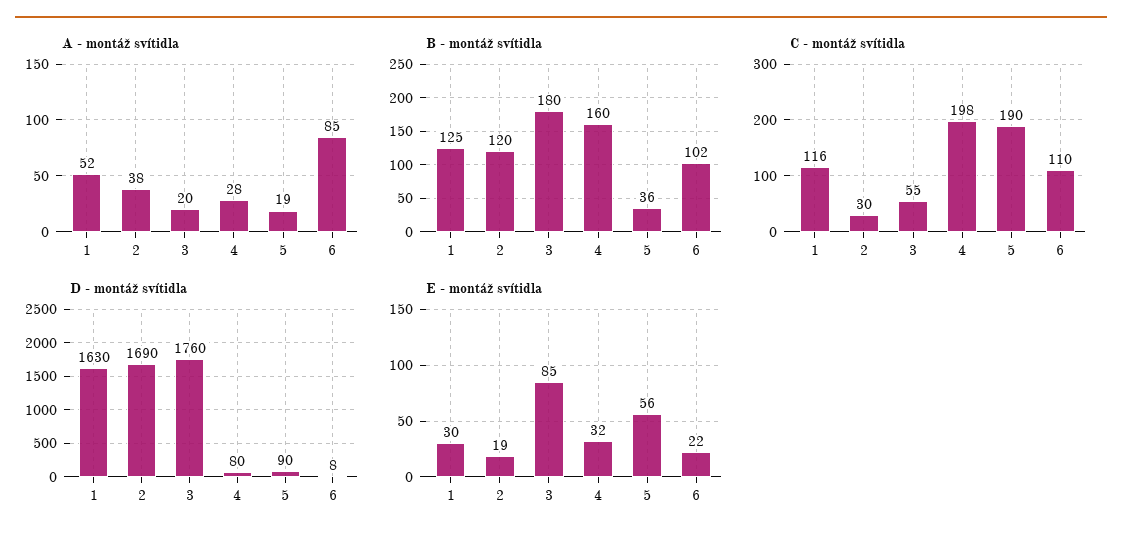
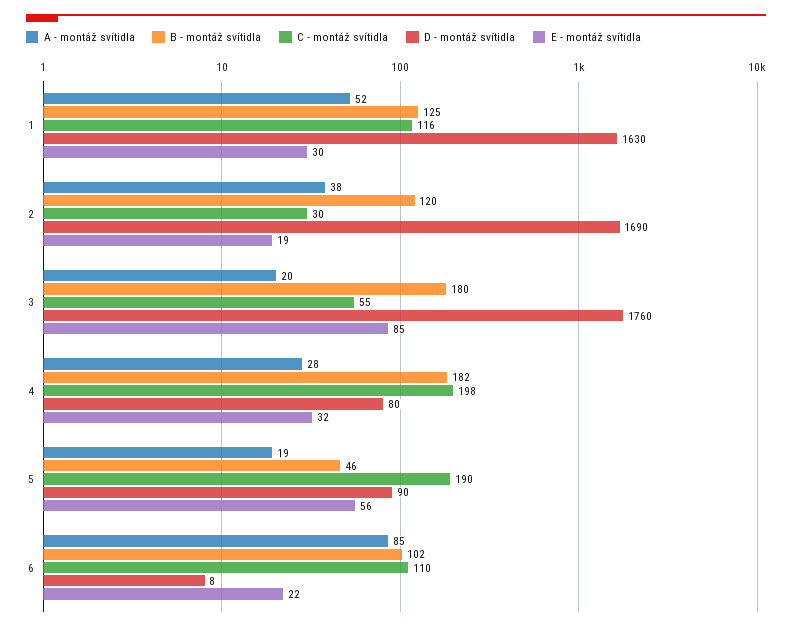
  {
    "A - montáž svítidla": {
      "1": 52,
      "2": 38,
      "3": 20,
      "4": 28,
      "5": 19,
      "6": 85
    },
    "B - montáž svítidla": {
      "1": 125,
      "2": 120,
      "3": 180,
-     "4": 160,
+     "4": 182,
-     "5": 36,
+     "5": 46,
      "6": 102
    },
    "C - montáž svítidla": {
      "1": 116,
      "2": 30,
      "3": 55,
      "4": 198,
      "5": 190,
      "6": 110
    },
    "D - montáž svítidla": {
      "1": 1630,
      "2": 1690,
      "3": 1760,
      "4": 80,
      "5": 90,
      "6": 8
    },
    "E - montáž svítidla": {
      "1": 30,
      "2": 19,
      "3": 85,
      "4": 32,
      "5": 56,
      "6": 22
    }
  }

